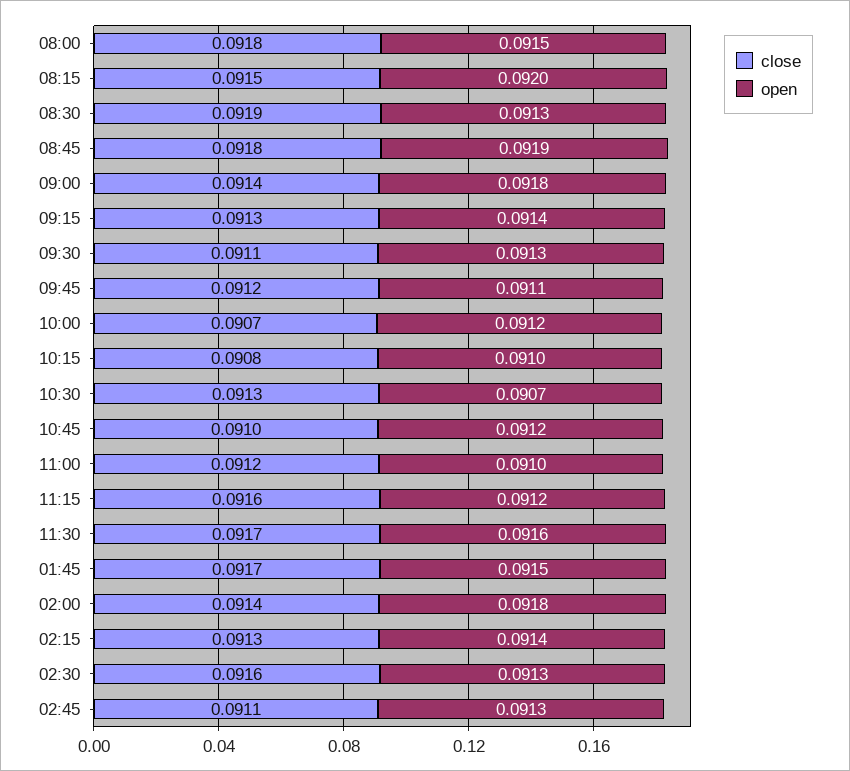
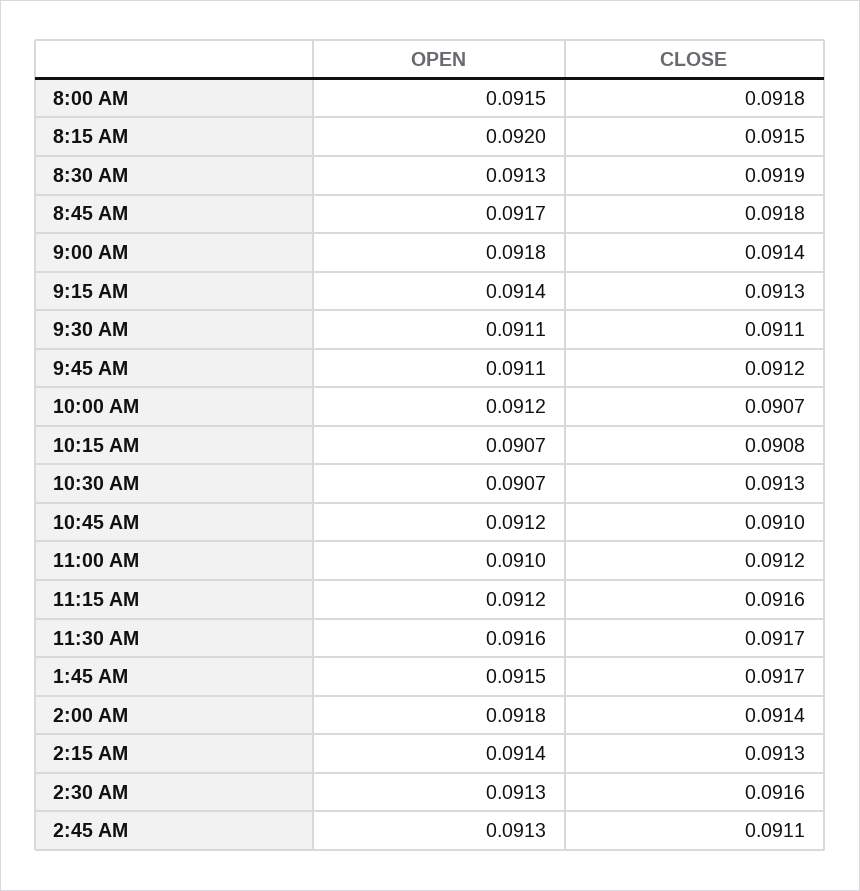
  {
    "close": {
      "08:00": 0.0918,
      "08:15": 0.0915,
      "08:30": 0.0919,
      "08:45": 0.0918,
      "09:00": 0.0914,
      "09:15": 0.0913,
      "09:30": 0.0911,
      "09:45": 0.0912,
      "10:00": 0.0907,
      "10:15": 0.0908,
      "10:30": 0.0913,
      "10:45": 0.091,
      "11:00": 0.0912,
      "11:15": 0.0916,
      "11:30": 0.0917,
      "01:45": 0.0917,
      "02:00": 0.0914,
      "02:15": 0.0913,
      "02:30": 0.0916,
      "02:45": 0.0911
    },
    "open": {
      "08:00": 0.0915,
      "08:15": 0.092,
      "08:30": 0.0913,
-     "08:45": 0.0919,
+     "08:45": 0.0917,
      "09:00": 0.0918,
      "09:15": 0.0914,
-     "09:30": 0.0913,
+     "09:30": 0.0911,
      "09:45": 0.0911,
      "10:00": 0.0912,
-     "10:15": 0.091,
+     "10:15": 0.0907,
      "10:30": 0.0907,
      "10:45": 0.0912,
      "11:00": 0.091,
      "11:15": 0.0912,
      "11:30": 0.0916,
      "01:45": 0.0915,
      "02:00": 0.0918,
      "02:15": 0.0914,
      "02:30": 0.0913,
      "02:45": 0.0913
    }
  }

